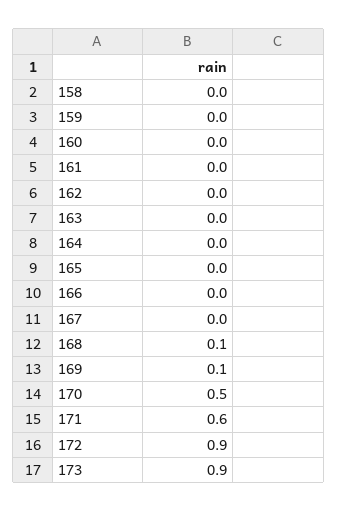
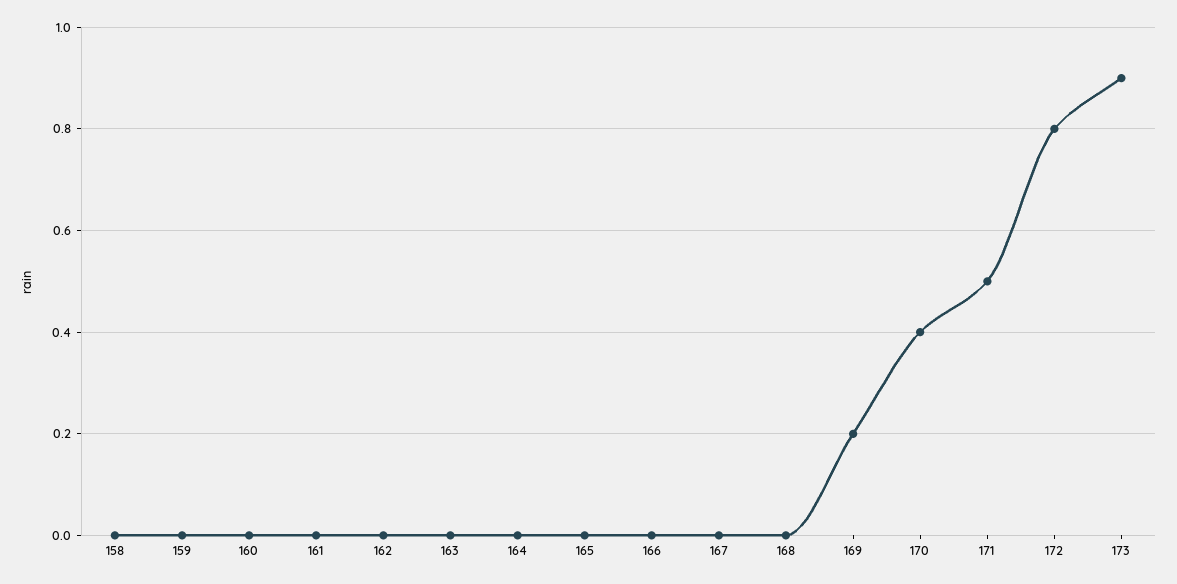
  {
    "158": 0,
    "159": 0,
    "160": 0,
    "161": 0,
    "162": 0,
    "163": 0,
    "164": 0,
    "165": 0,
    "166": 0,
    "167": 0,
-   "168": 0.1,
+   "168": 0,
-   "169": 0.1,
+   "169": 0.2,
-   "170": 0.5,
+   "170": 0.4,
-   "171": 0.6,
+   "171": 0.5,
-   "172": 0.9,
+   "172": 0.8,
    "173": 0.9
  }

